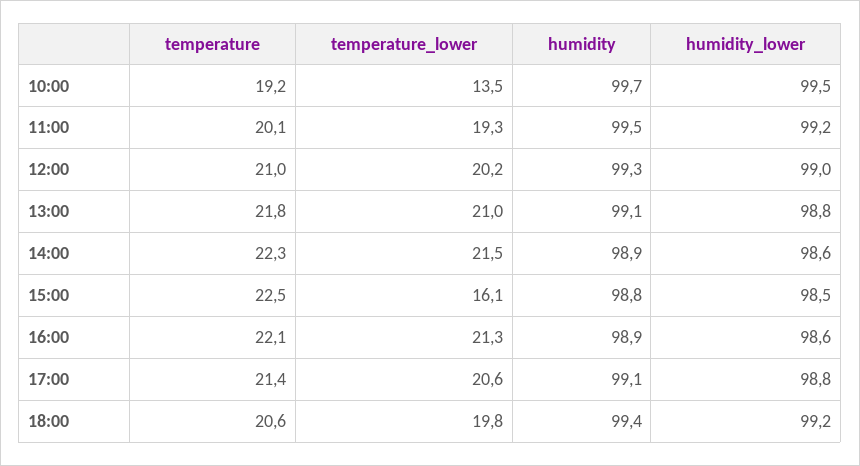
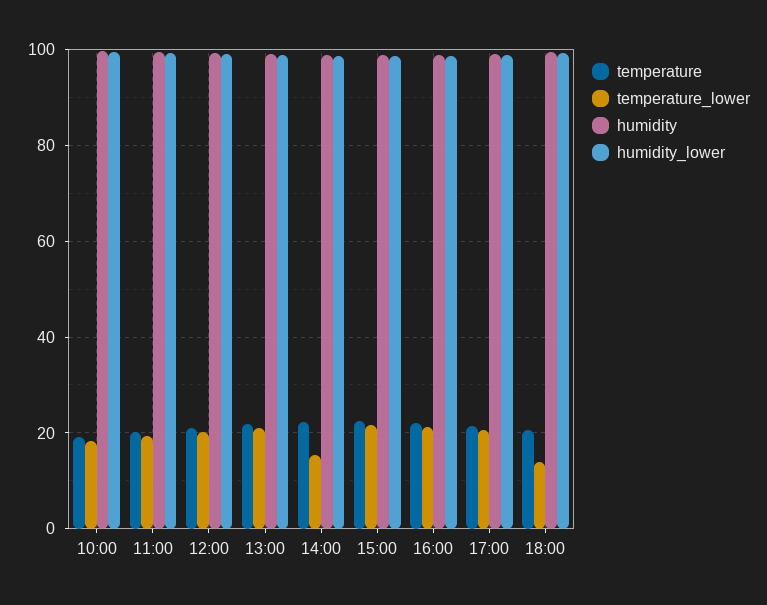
  {
    "temperature": {
      "10:00": 19.2,
      "11:00": 20.1,
      "12:00": 21,
      "13:00": 21.8,
      "14:00": 22.3,
      "15:00": 22.5,
      "16:00": 22.1,
      "17:00": 21.4,
      "18:00": 20.6
    },
    "temperature_lower": {
-     "10:00": 13.5,
+     "10:00": 18,
      "11:00": 19.3,
      "12:00": 20.2,
      "13:00": 21,
-     "14:00": 21.5,
+     "14:00": 16,
-     "15:00": 16.1,
+     "15:00": 22,
      "16:00": 21.3,
      "17:00": 20.6,
-     "18:00": 19.8
+     "18:00": 14
    },
    "humidity": {
      "10:00": 99.7,
      "11:00": 99.5,
      "12:00": 99.3,
      "13:00": 99.1,
      "14:00": 98.9,
      "15:00": 98.8,
      "16:00": 98.9,
      "17:00": 99.1,
      "18:00": 99.4
    },
    "humidity_lower": {
      "10:00": 99.5,
      "11:00": 99.2,
      "12:00": 99,
      "13:00": 98.8,
      "14:00": 98.6,
      "15:00": 98.5,
      "16:00": 98.6,
      "17:00": 98.8,
      "18:00": 99.2
    }
  }

